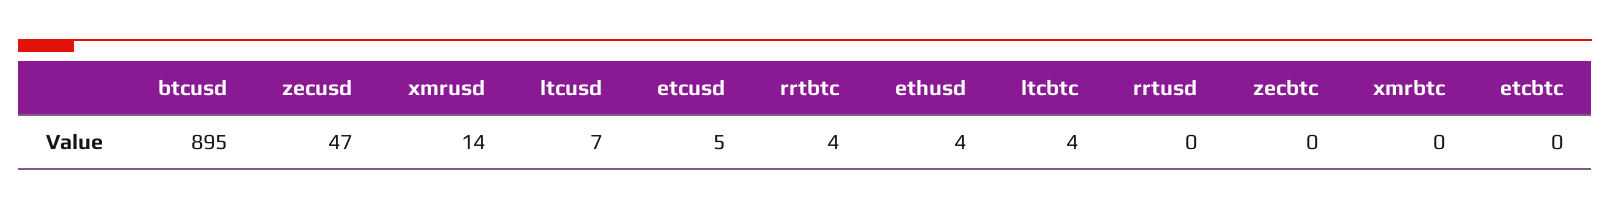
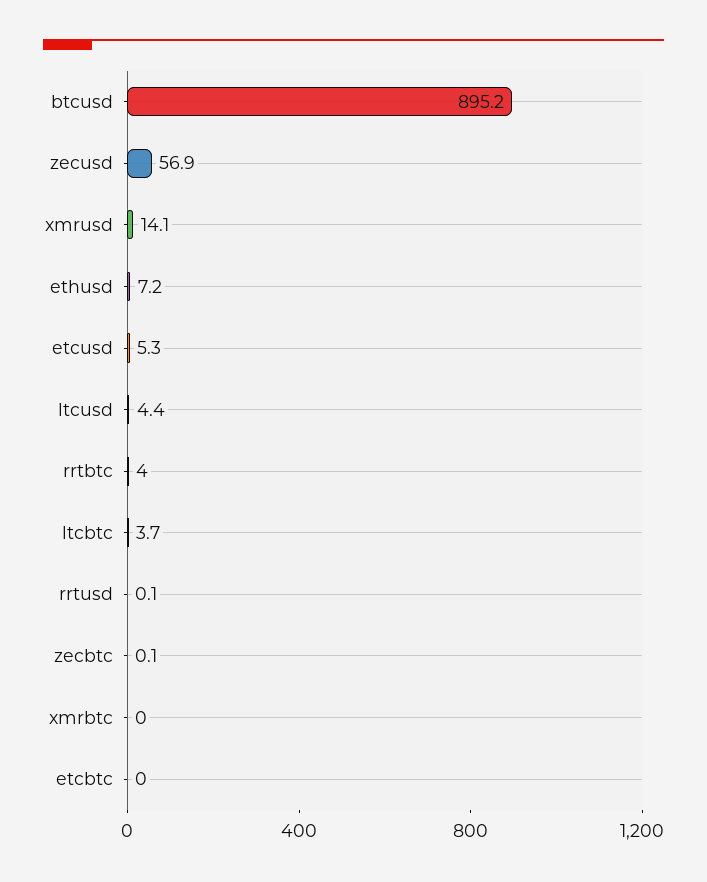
  {
    "btcusd": 895.2,
-   "zecusd": 47,
+   "zecusd": 56.9,
    "xmrusd": 14.1,
-   "ltcusd": 7,
+   "ltcusd": 4.4,
    "etcusd": 5.3,
    "rrtbtc": 4,
-   "ethusd": 4,
+   "ethusd": 7.2,
    "ltcbtc": 3.7,
    "rrtusd": 0.1,
    "zecbtc": 0.1,
    "xmrbtc": 0,
    "etcbtc": 0
  }

